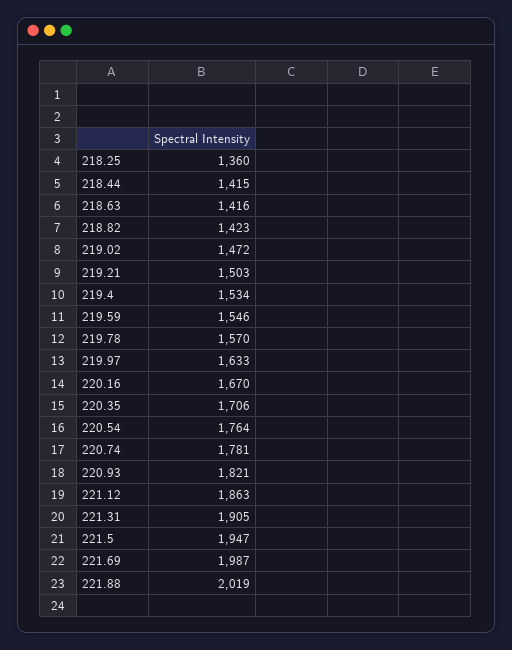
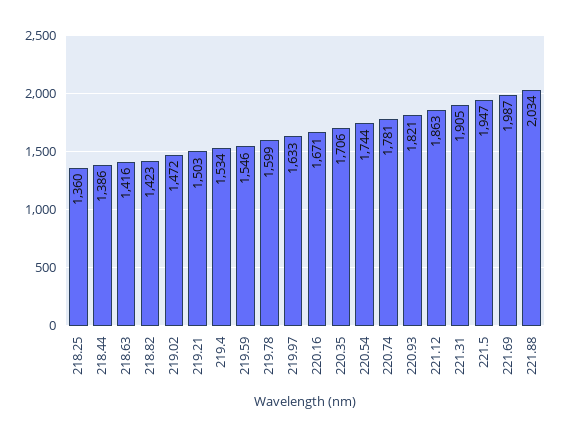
  {
    "218.25": 1360,
-   "218.44": 1415,
+   "218.44": 1386,
    "218.63": 1416,
    "218.82": 1423,
    "219.02": 1472,
    "219.21": 1503,
    "219.4": 1534,
    "219.59": 1546,
-   "219.78": 1570,
+   "219.78": 1599,
    "219.97": 1633,
-   "220.16": 1670,
+   "220.16": 1671,
    "220.35": 1706,
-   "220.54": 1764,
+   "220.54": 1744,
    "220.74": 1781,
    "220.93": 1821,
    "221.12": 1863,
    "221.31": 1905,
    "221.5": 1947,
    "221.69": 1987,
-   "221.88": 2019
+   "221.88": 2034
  }

